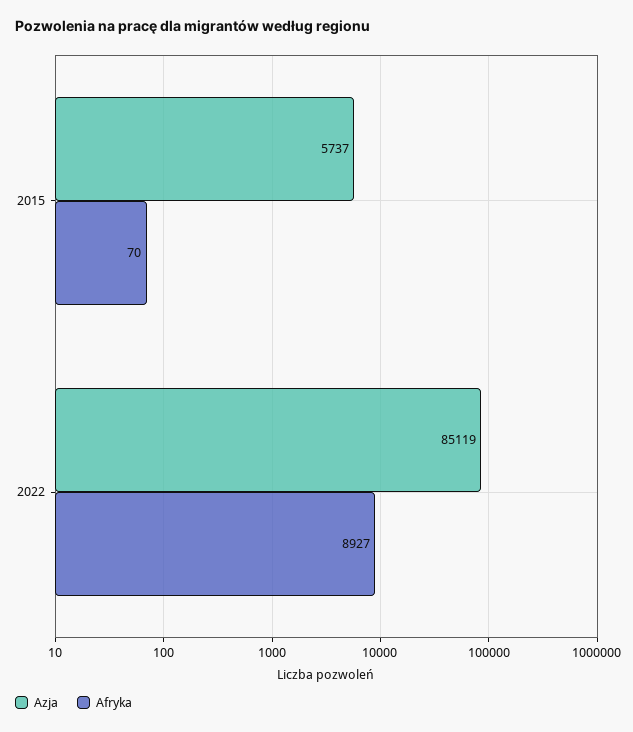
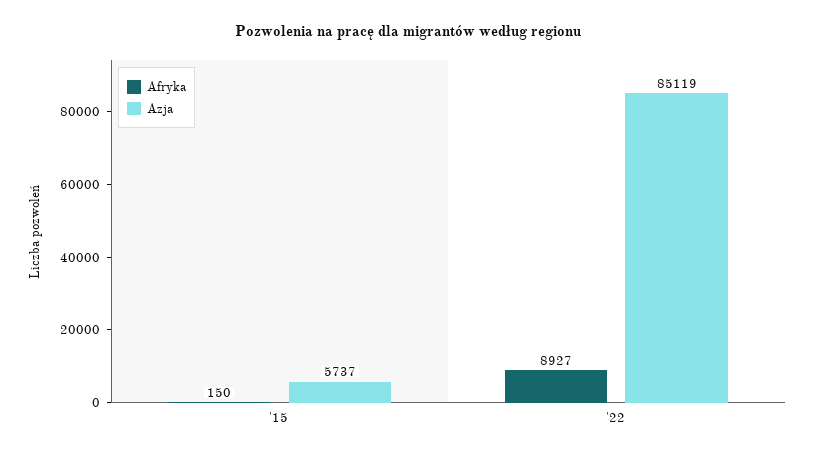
  {
    "Azja": {
      "2015": 5737,
      "2022": 85119
    },
    "Afryka": {
-     "2015": 70,
+     "2015": 150,
      "2022": 8927
    }
  }

